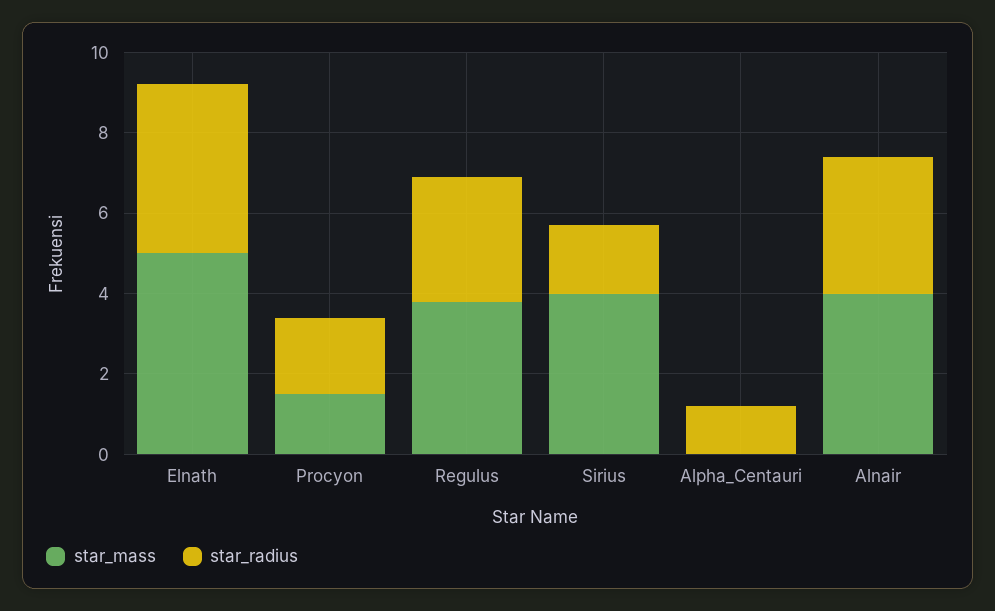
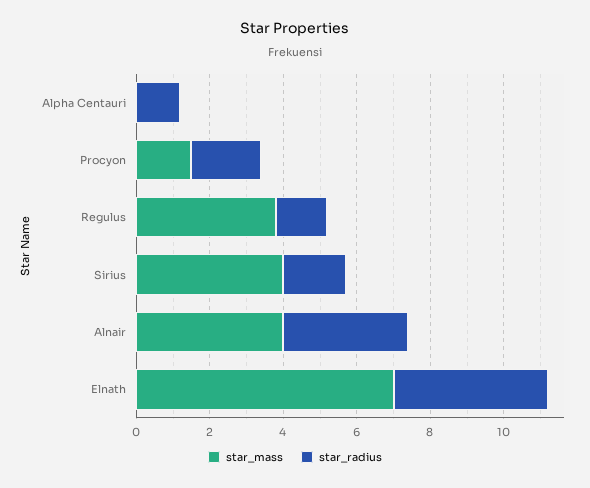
  {
    "star_mass": {
-     "Elnath": 5,
+     "Elnath": 7,
      "Procyon": 1.5,
      "Regulus": 4,
      "Sirius": 4,
      "Alpha_Centauri": 0,
      "Alnair": 4
    },
    "star_radius": {
      "Elnath": 4,
      "Procyon": 2,
-     "Regulus": 3,
+     "Regulus": 1.5,
      "Sirius": 1.5,
      "Alpha_Centauri": 1,
      "Alnair": 3.5
    }
  }

